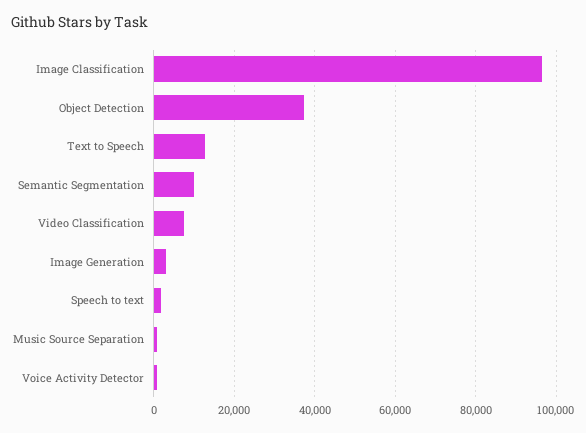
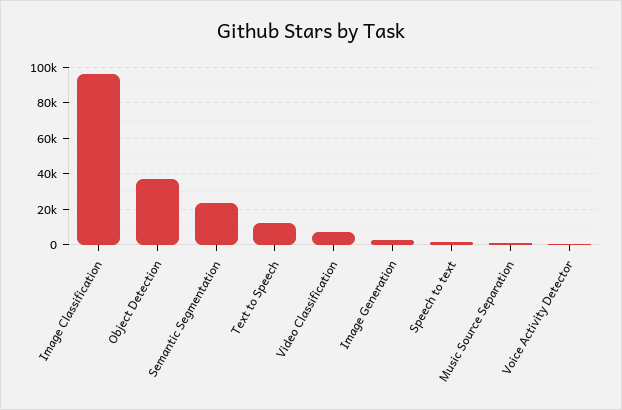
  {
    "Image Classification": 96000,
    "Object Detection": 38000,
    "Text to Speech": 12000,
-   "Semantic Segmentation": 10000,
+   "Semantic Segmentation": 25000,
    "Video Classification": 8000,
    "Image Generation": 4000,
    "Speech to text": 2000,
    "Music Source Separation": 0,
    "Voice Activity Detector": 0
  }

